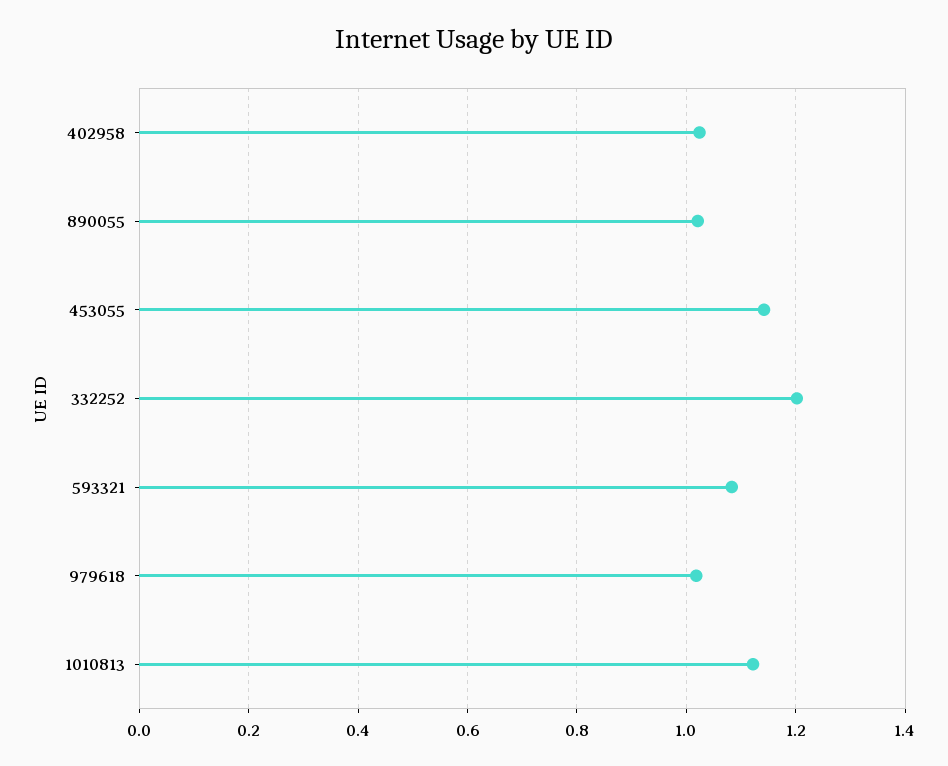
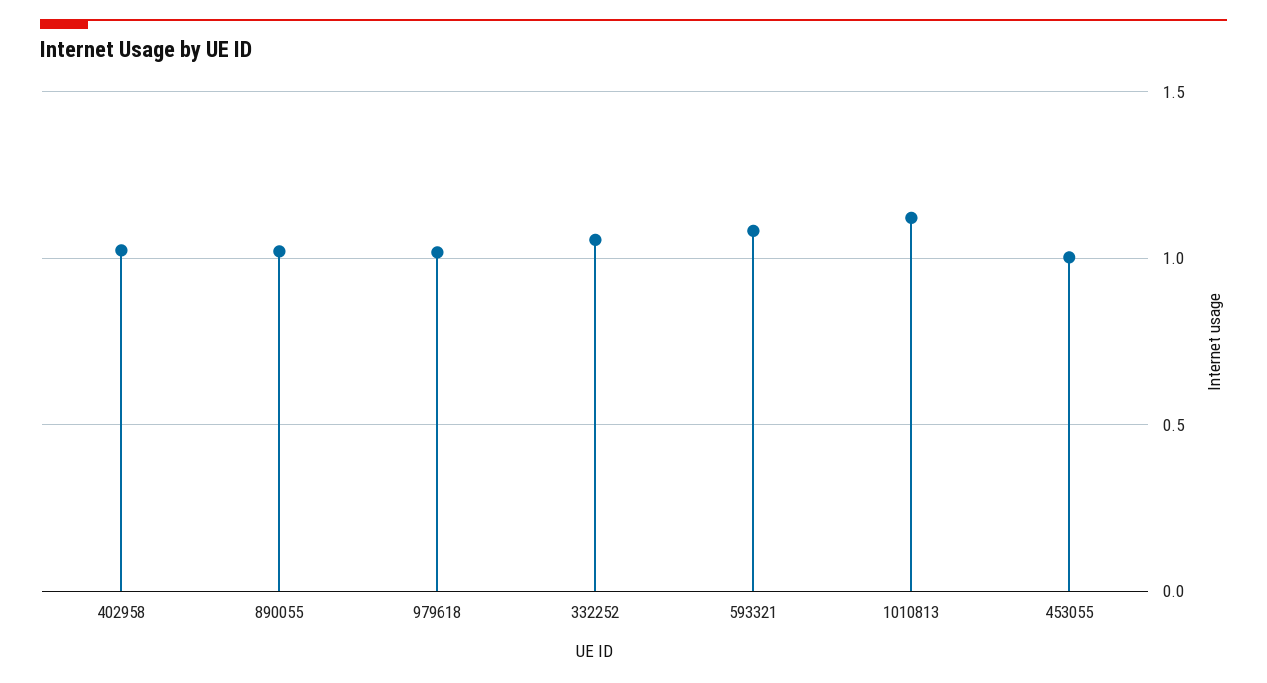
  {
    "402958": 1.02,
    "890055": 1.02,
-   "453055": 1.14,
+   "453055": 1,
-   "332252": 1.2,
+   "332252": 1.05,
    "593321": 1.08,
    "979618": 1.02,
    "1010813": 1.12
  }

